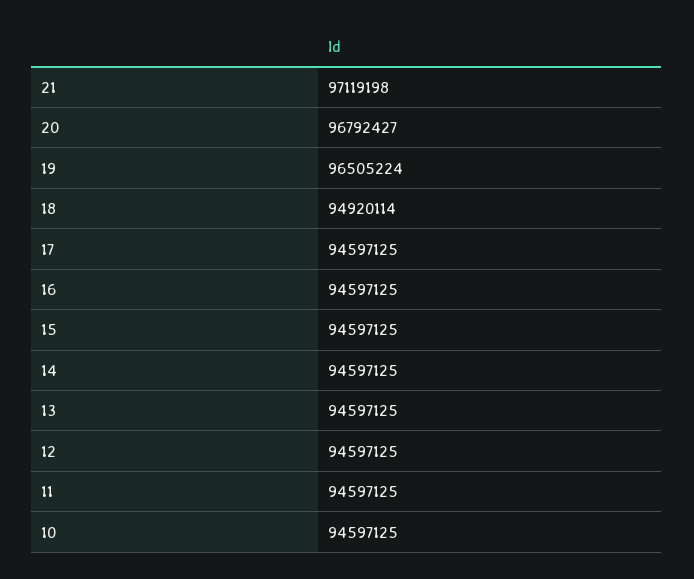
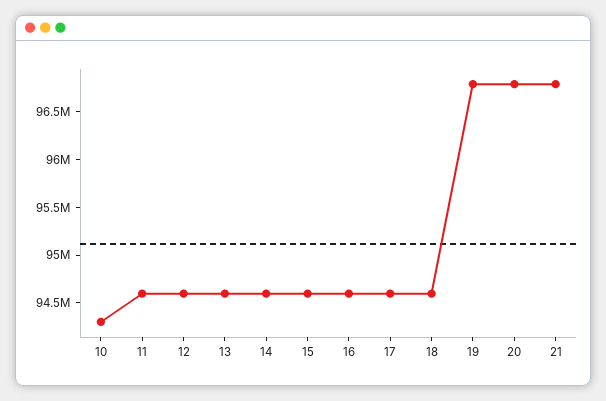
  {
-   "21": 97119198,
+   "21": 96800000,
    "20": 96792427,
-   "19": 96505224,
+   "19": 96800000,
-   "18": 94920114,
+   "18": 94600000,
    "17": 94597125,
    "16": 94597125,
    "15": 94597125,
    "14": 94597125,
    "13": 94597125,
    "12": 94597125,
    "11": 94597125,
-   "10": 94597125
+   "10": 94300000
  }

